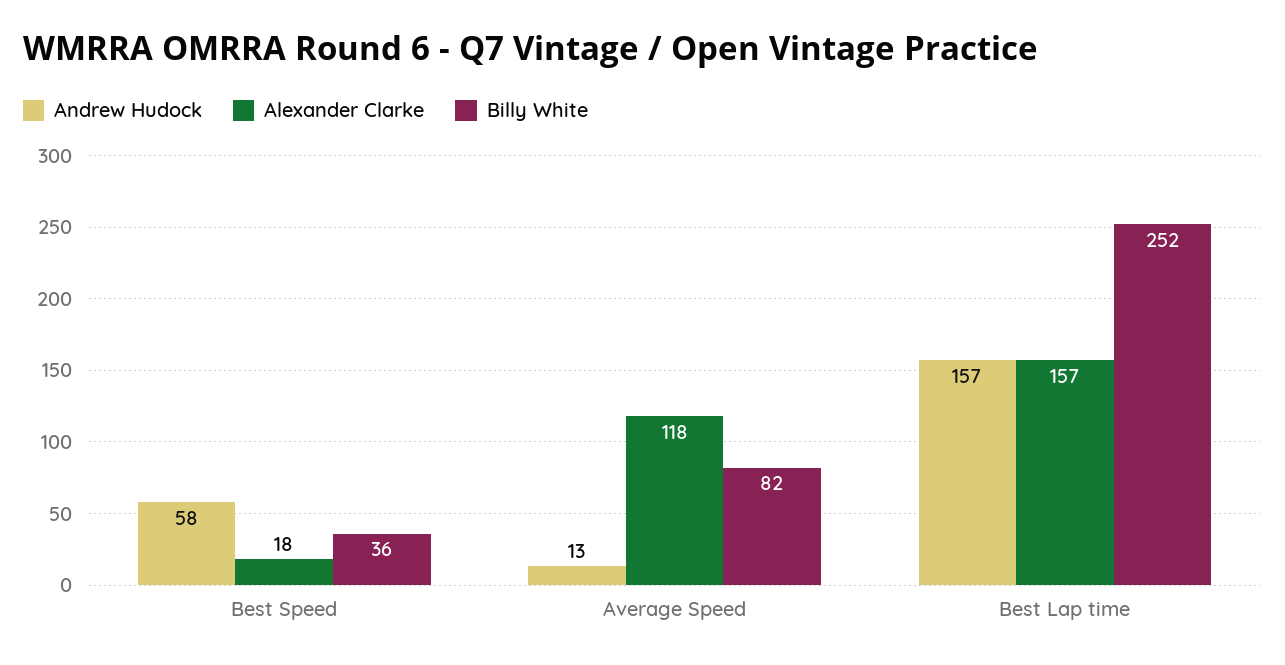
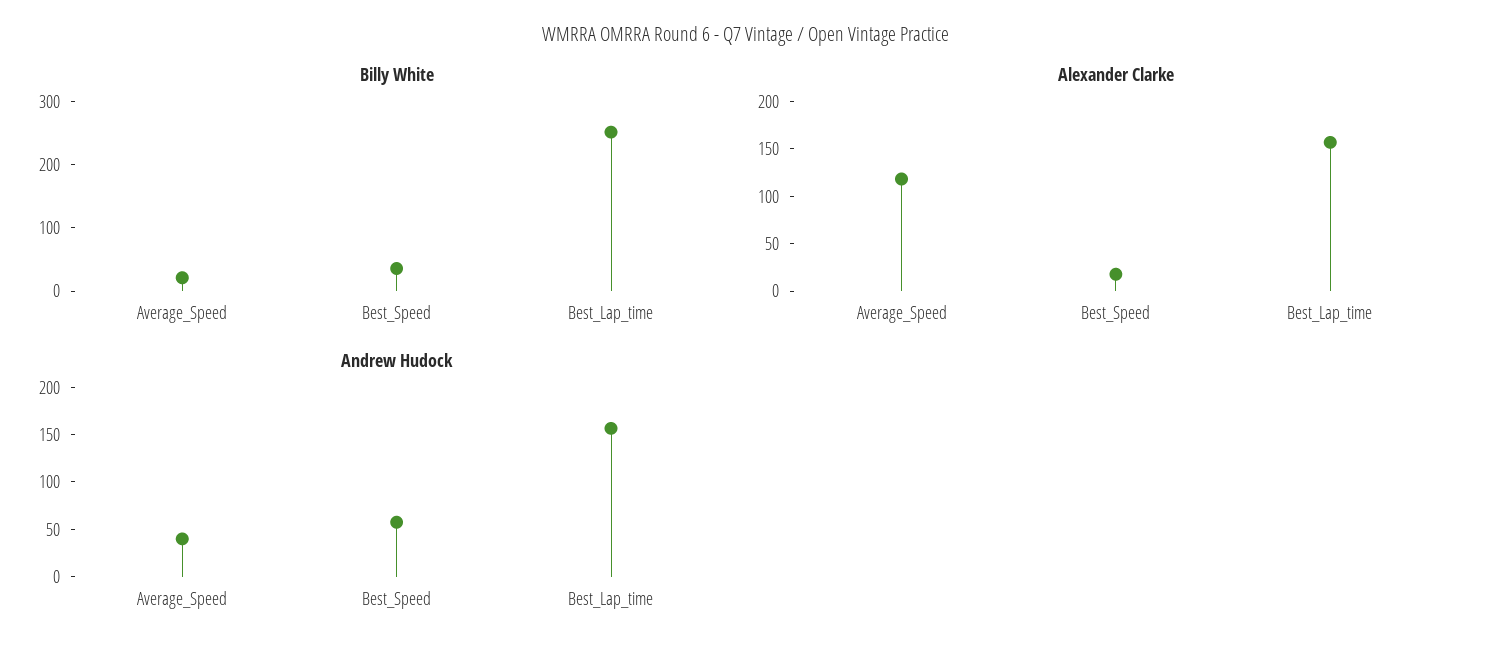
  {
    "Andrew Hudock": {
      "Best Speed": 58,
-     "Average Speed": 13,
+     "Average Speed": 40,
      "Best Lap time": 157
    },
    "Alexander Clarke": {
      "Best Speed": 18,
      "Average Speed": 118,
      "Best Lap time": 157
    },
    "Billy White": {
      "Best Speed": 36,
-     "Average Speed": 82,
+     "Average Speed": 20,
      "Best Lap time": 252
    }
  }

